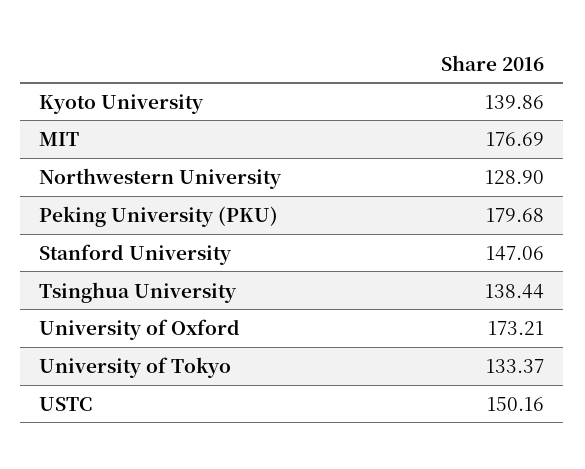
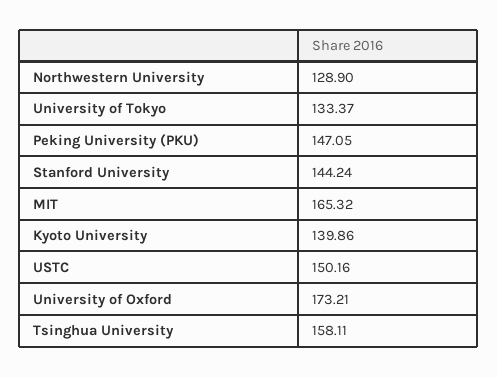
  {
    "Kyoto University": 139.86,
-   "MIT": 176.69,
+   "MIT": 165.32,
    "Northwestern University": 128.9,
-   "Peking University (PKU)": 179.68,
+   "Peking University (PKU)": 147.05,
-   "Stanford University": 147.06,
+   "Stanford University": 144.24,
-   "Tsinghua University": 138.44,
+   "Tsinghua University": 158.11,
    "University of Oxford": 173.21,
    "University of Tokyo": 133.37,
    "USTC": 150.16
  }

